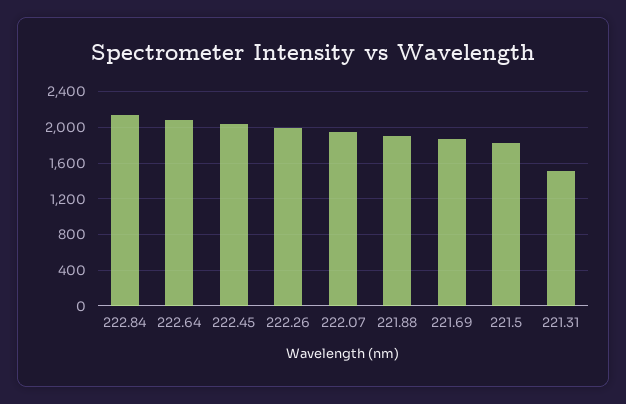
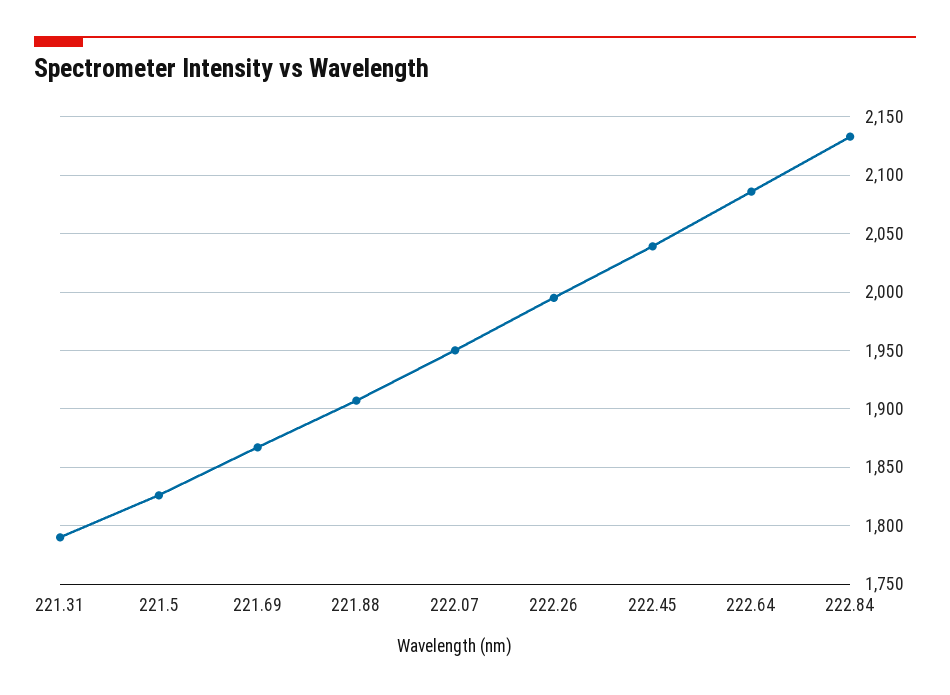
  {
    "222.84": 2130,
    "222.64": 2090,
    "222.45": 2040,
    "222.26": 2000,
    "222.07": 1950,
    "221.88": 1910,
    "221.69": 1870,
    "221.5": 1830,
-   "221.31": 1500
+   "221.31": 1790
  }

